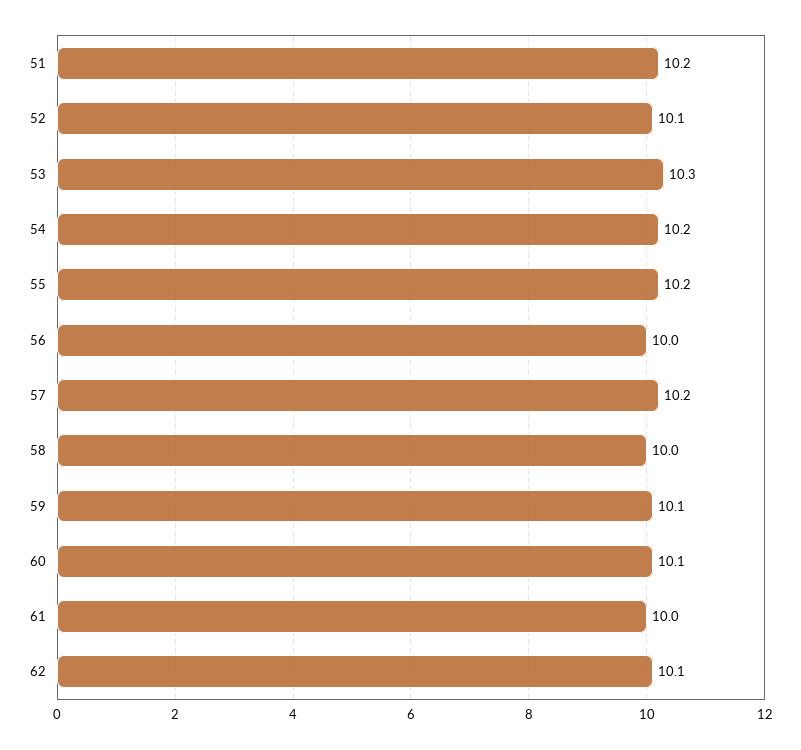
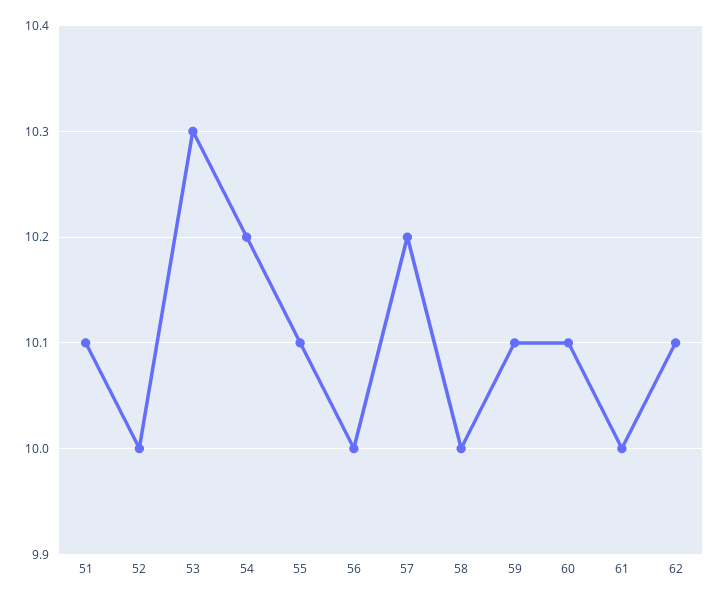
  {
-   "51": 10.2,
+   "51": 10.1,
-   "52": 10.1,
+   "52": 10,
    "53": 10.3,
    "54": 10.2,
-   "55": 10.2,
+   "55": 10.1,
    "56": 10,
    "57": 10.2,
    "58": 10,
    "59": 10.1,
    "60": 10.1,
    "61": 10,
    "62": 10.1
  }

